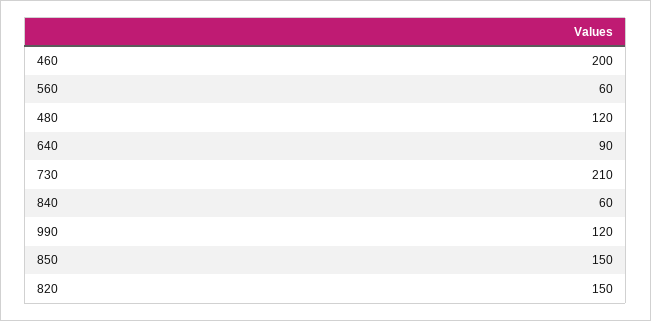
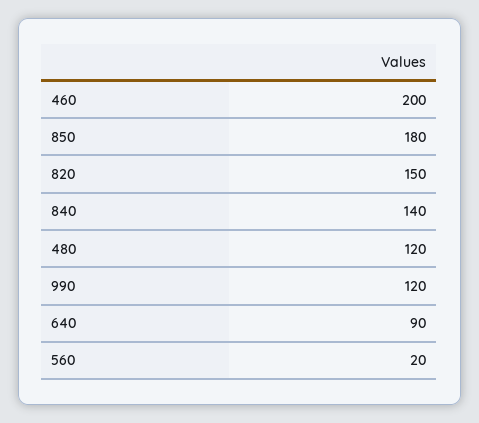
  {
    "460": 200,
-   "560": 60,
+   "560": 20,
    "480": 120,
    "640": 90,
-   "730": 210,
-   "840": 60,
+   "840": 140,
    "990": 120,
-   "850": 150,
+   "850": 180,
    "820": 150
  }

